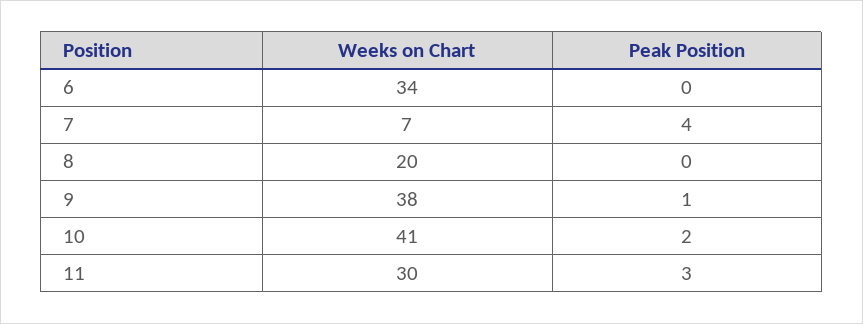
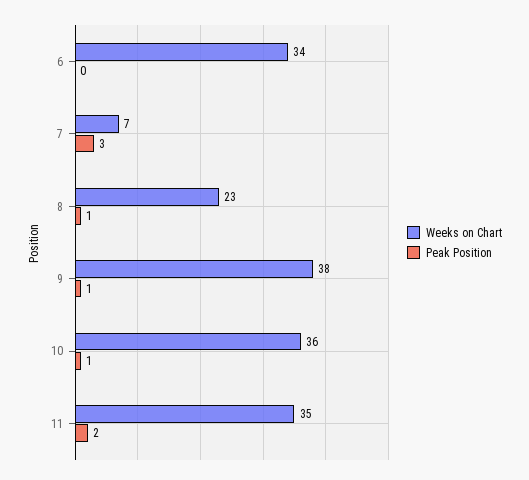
  {
    "Weeks on Chart": {
      "6": 34,
      "7": 7,
-     "8": 20,
+     "8": 23,
      "9": 38,
-     "10": 41,
+     "10": 36,
-     "11": 30
+     "11": 35
    },
    "Peak Position": {
      "6": 0,
-     "7": 4,
+     "7": 3,
-     "8": 0,
+     "8": 1,
      "9": 1,
-     "10": 2,
+     "10": 1,
-     "11": 3
+     "11": 2
    }
  }

